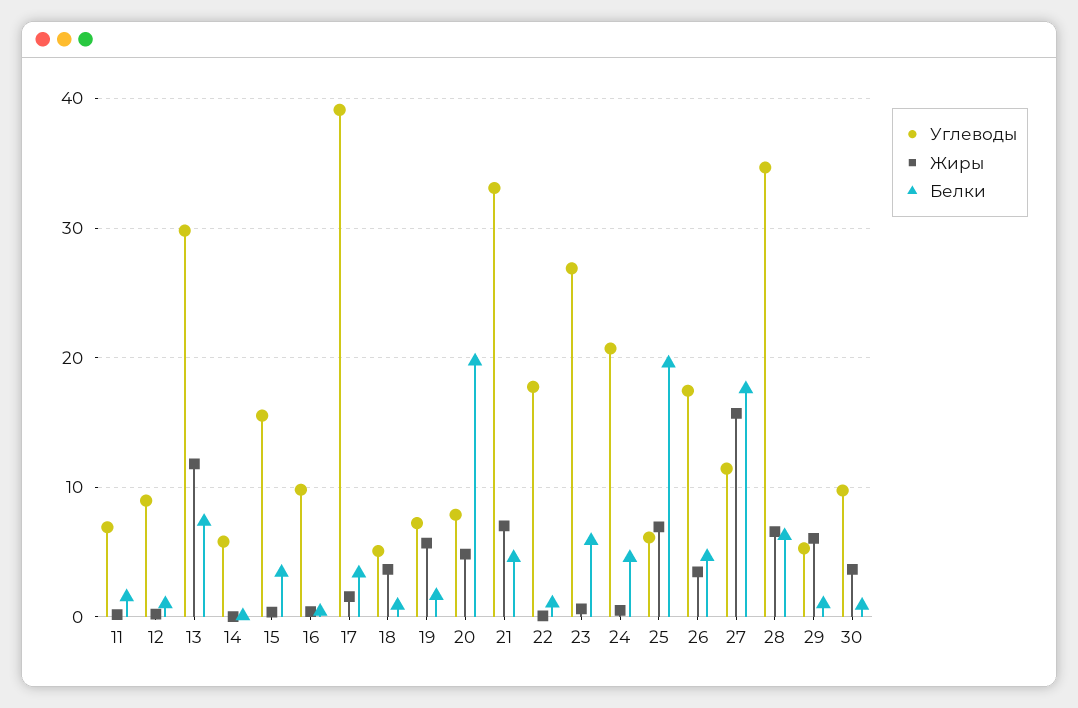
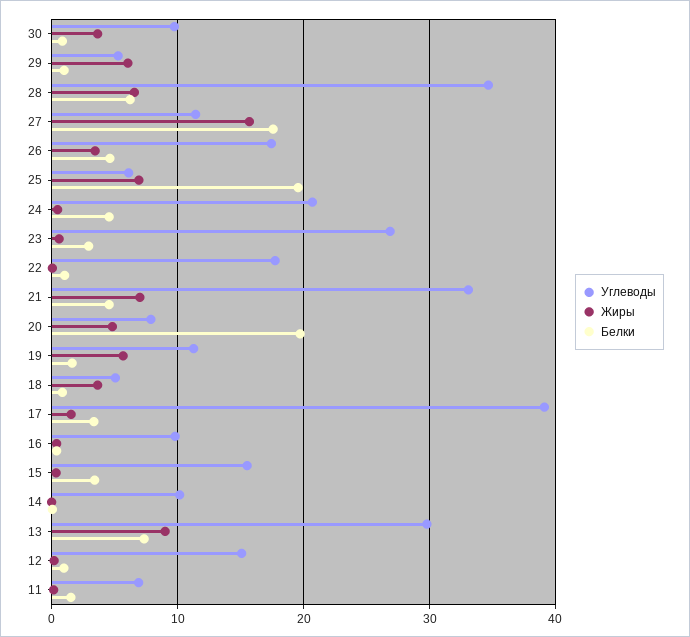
  {
    "Углеводы": {
      "11": 7,
-     "12": 9,
+     "12": 15,
      "13": 30,
-     "14": 6,
+     "14": 10,
      "15": 16,
      "16": 10,
      "17": 39,
      "18": 5,
-     "19": 7,
+     "19": 11,
      "20": 8,
      "21": 33,
      "22": 18,
      "23": 27,
      "24": 21,
      "25": 6,
      "26": 17,
      "27": 11,
      "28": 35,
      "29": 5,
      "30": 10
    },
    "Жиры": {
      "11": 0,
      "12": 0,
-     "13": 12,
+     "13": 9,
      "14": 0,
      "15": 0,
      "16": 0,
      "17": 2,
      "18": 4,
      "19": 6,
      "20": 5,
      "21": 7,
      "22": 0,
      "23": 1,
      "24": 0,
      "25": 7,
      "26": 3,
      "27": 16,
      "28": 7,
      "29": 6,
      "30": 4
    },
    "Белки": {
      "11": 2,
      "12": 1,
      "13": 7,
      "14": 0,
      "15": 3,
      "16": 0,
      "17": 3,
      "18": 1,
      "19": 2,
      "20": 20,
      "21": 5,
      "22": 1,
-     "23": 6,
+     "23": 3,
      "24": 5,
      "25": 20,
      "26": 5,
      "27": 18,
      "28": 6,
      "29": 1,
      "30": 1
    }
  }

